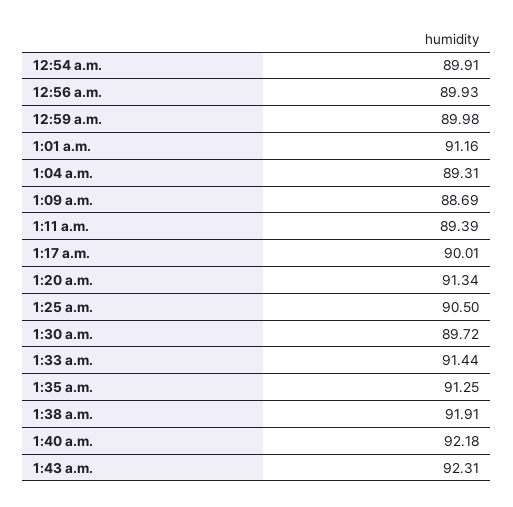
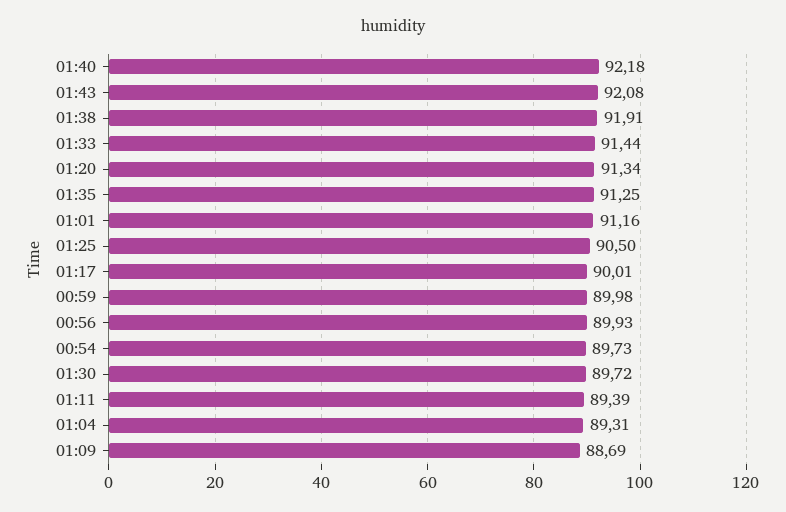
  {
-   "12:54 a.m.": 89.91,
+   "12:54 a.m.": 89.73,
    "12:56 a.m.": 89.93,
    "12:59 a.m.": 89.98,
    "1:01 a.m.": 91.16,
    "1:04 a.m.": 89.31,
    "1:09 a.m.": 88.69,
    "1:11 a.m.": 89.39,
    "1:17 a.m.": 90.01,
    "1:20 a.m.": 91.34,
    "1:25 a.m.": 90.5,
    "1:30 a.m.": 89.72,
    "1:33 a.m.": 91.44,
    "1:35 a.m.": 91.25,
    "1:38 a.m.": 91.91,
    "1:40 a.m.": 92.18,
-   "1:43 a.m.": 92.31
+   "1:43 a.m.": 92.08
  }

